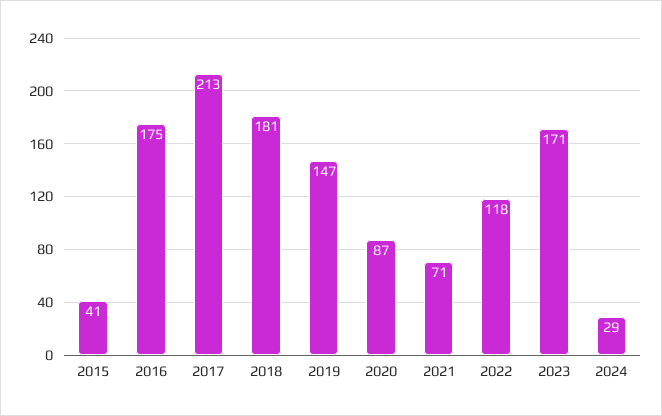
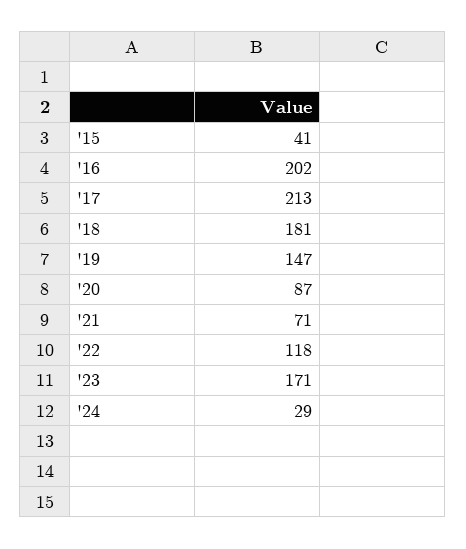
  {
    "2015": 41,
-   "2016": 175,
+   "2016": 202,
    "2017": 213,
    "2018": 181,
    "2019": 147,
    "2020": 87,
    "2021": 71,
    "2022": 118,
    "2023": 171,
    "2024": 29
  }

